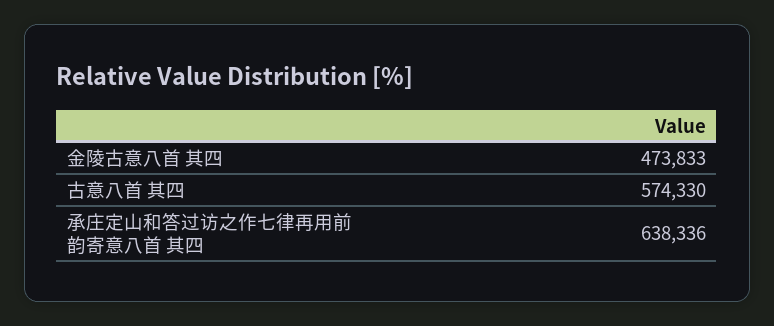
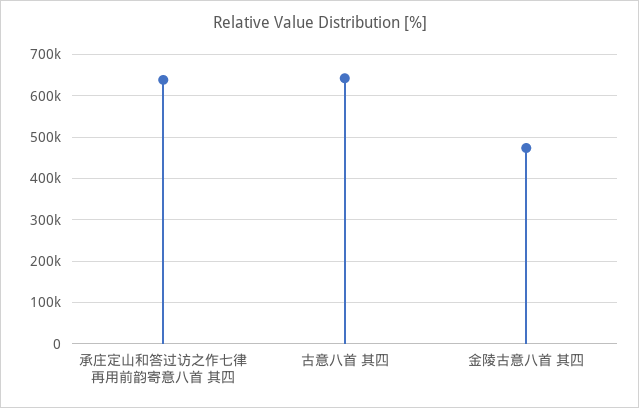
  {
    "金陵古意八首 其四": 473833,
-   "古意八首 其四": 574330,
+   "古意八首 其四": 640000,
    "承庄定山和答过访之作七律再用前韵寄意八首 其四": 638336
  }

